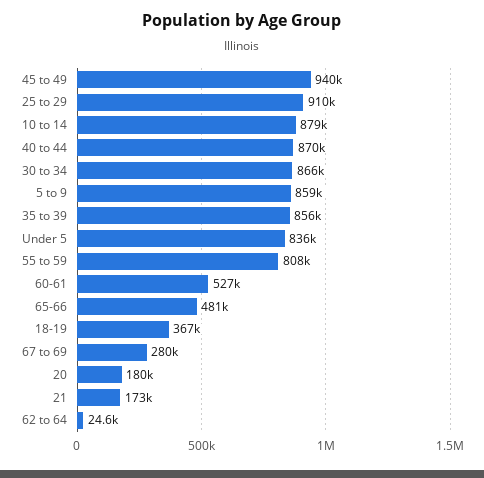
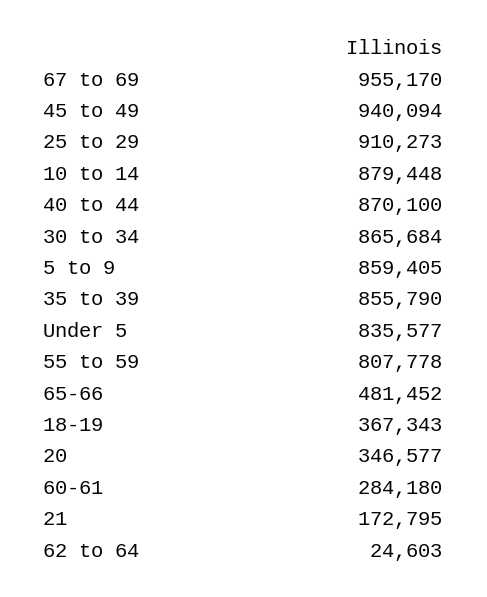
  {
    "45 to 49": 940094,
    "25 to 29": 910273,
    "10 to 14": 879448,
    "40 to 44": 870100,
    "30 to 34": 865684,
    "5 to 9": 859405,
    "35 to 39": 855790,
    "Under 5": 835577,
    "55 to 59": 807778,
-   "60-61": 527000,
+   "60-61": 284180,
    "65-66": 481452,
    "18-19": 367343,
-   "67 to 69": 280000,
+   "67 to 69": 955170,
-   "20": 180000,
+   "20": 346577,
    "21": 172795,
    "62 to 64": 24603
  }

